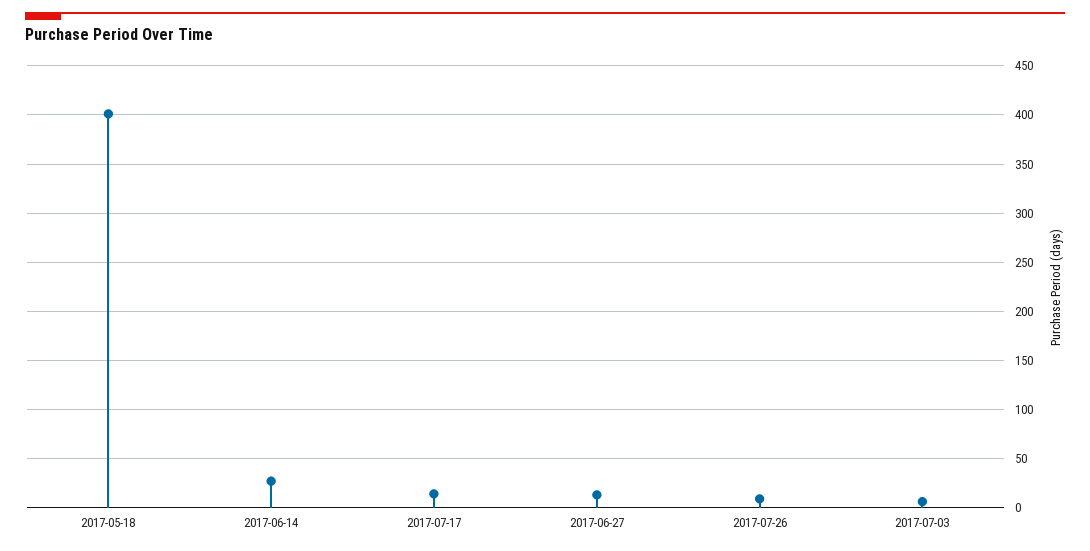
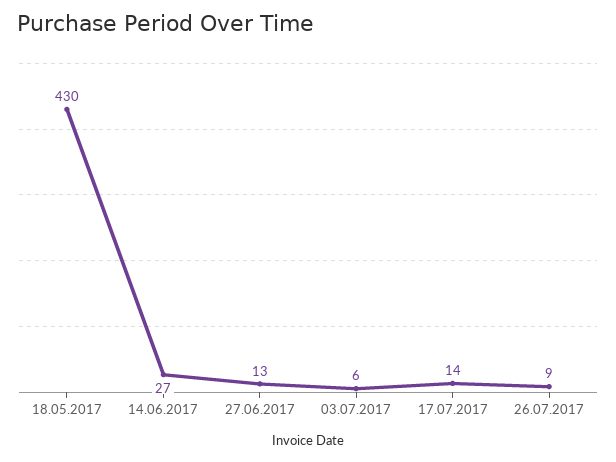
  {
-   "2017-05-18": 400,
+   "2017-05-18": 430,
    "2017-06-14": 27,
    "2017-07-17": 14,
    "2017-06-27": 13,
    "2017-07-26": 9,
    "2017-07-03": 6
  }

